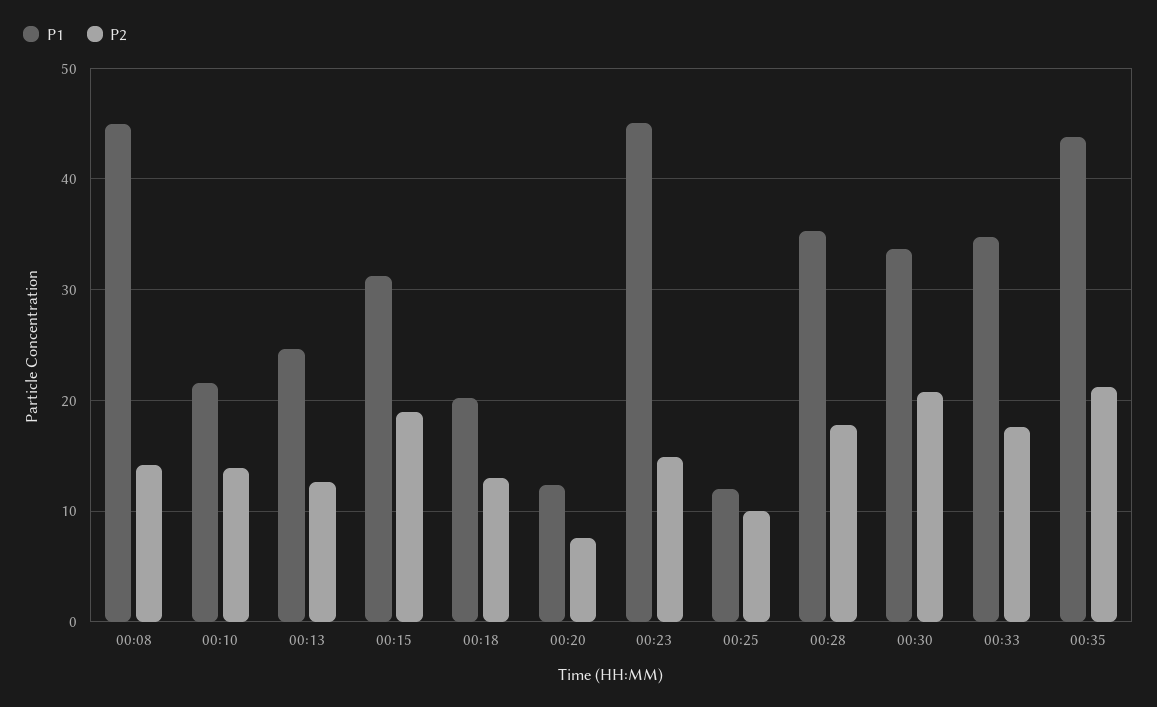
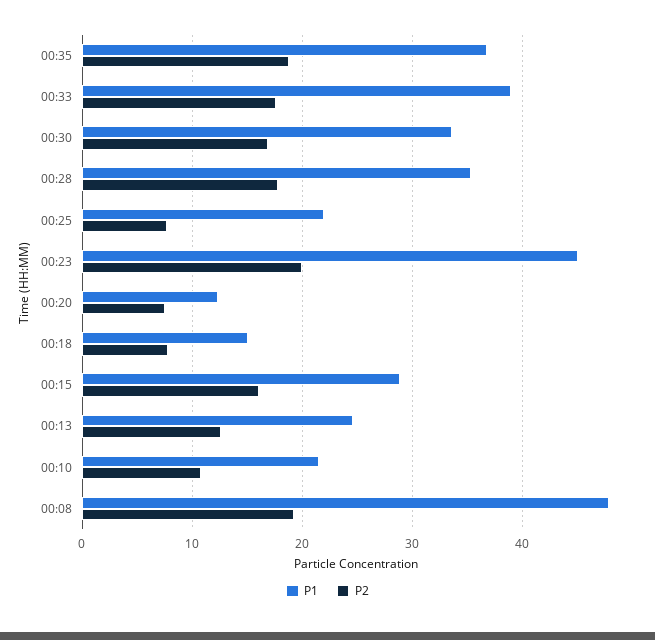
  {
    "P1": {
-     "00:08": 45,
+     "00:08": 48,
      "00:10": 22,
      "00:13": 25,
-     "00:15": 31,
+     "00:15": 29,
-     "00:18": 20,
+     "00:18": 15,
      "00:20": 12,
      "00:23": 45,
-     "00:25": 12,
+     "00:25": 22,
      "00:28": 35,
      "00:30": 34,
-     "00:33": 35,
+     "00:33": 39,
-     "00:35": 44
+     "00:35": 37
    },
    "P2": {
-     "00:08": 14,
+     "00:08": 19,
-     "00:10": 14,
+     "00:10": 11,
      "00:13": 13,
-     "00:15": 19,
+     "00:15": 16,
-     "00:18": 13,
+     "00:18": 8,
      "00:20": 8,
-     "00:23": 15,
+     "00:23": 20,
-     "00:25": 10,
+     "00:25": 8,
      "00:28": 18,
-     "00:30": 21,
+     "00:30": 17,
      "00:33": 18,
-     "00:35": 21
+     "00:35": 19
    }
  }

